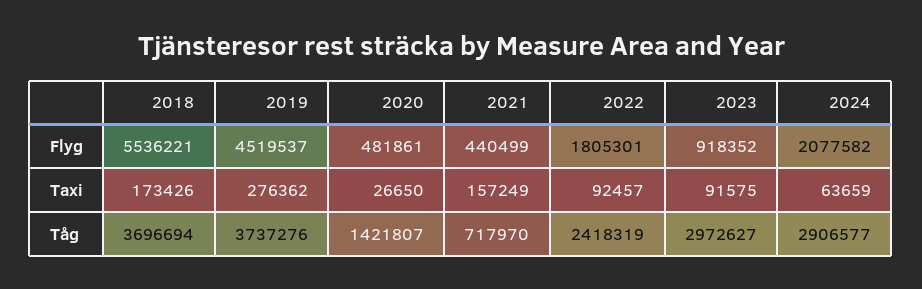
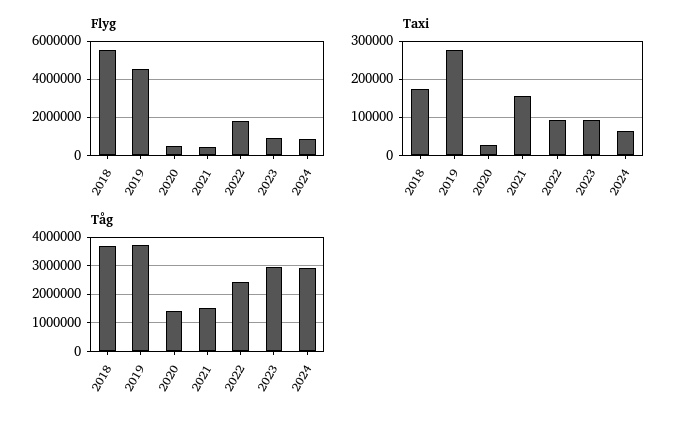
  {
    "Flyg": {
      "2018": 5536221,
      "2019": 4519537,
      "2020": 481861,
      "2021": 440499,
      "2022": 1805301,
      "2023": 918352,
-     "2024": 2077582
+     "2024": 1000000
    },
    "Taxi": {
      "2018": 173426,
      "2019": 276362,
      "2020": 26650,
      "2021": 157249,
      "2022": 92457,
      "2023": 91575,
      "2024": 63659
    },
    "Tåg": {
      "2018": 3696694,
      "2019": 3737276,
      "2020": 1421807,
-     "2021": 717970,
+     "2021": 1500000,
      "2022": 2418319,
      "2023": 2972627,
      "2024": 2906577
    }
  }

